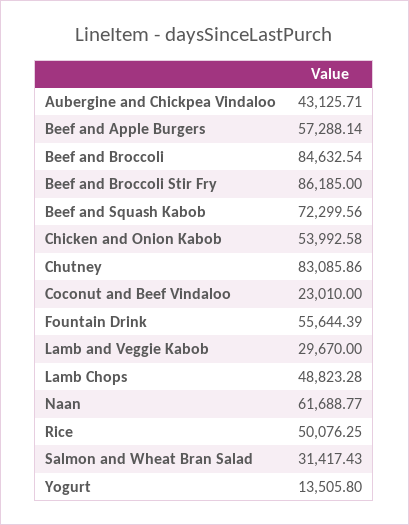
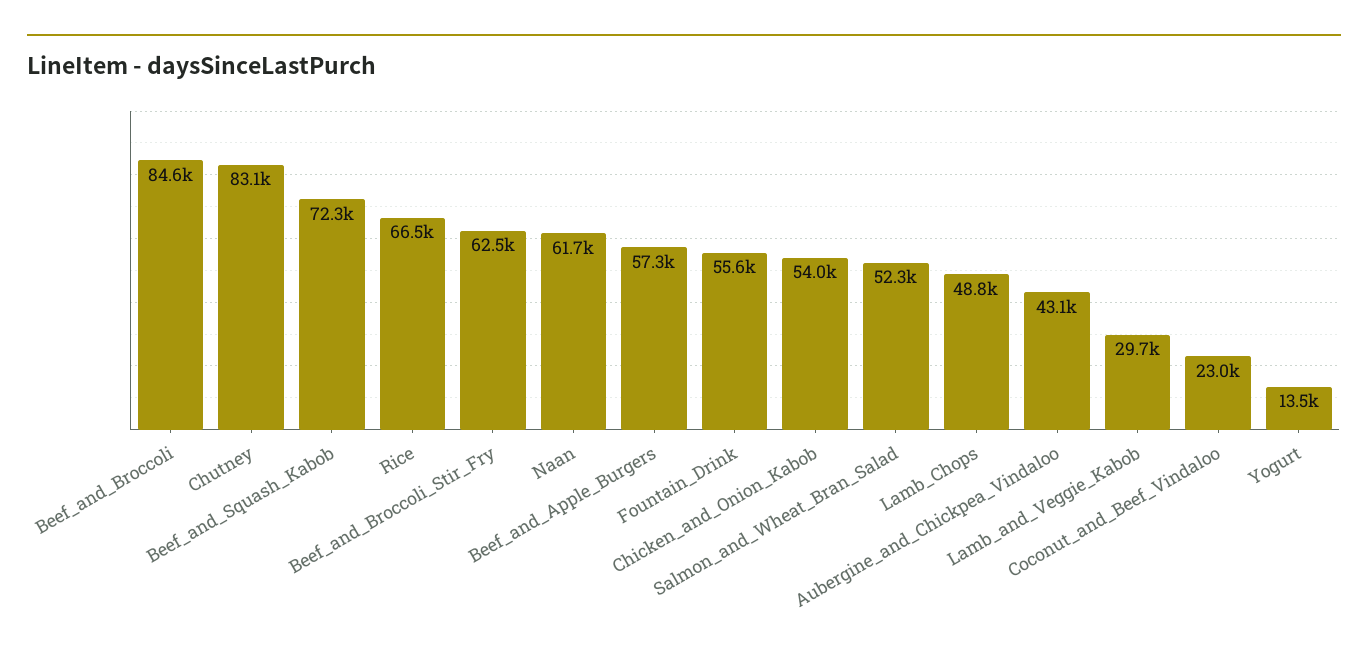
  {
    "Aubergine and Chickpea Vindaloo": 43125.71,
    "Beef and Apple Burgers": 57288.14,
    "Beef and Broccoli": 84632.54,
-   "Beef and Broccoli Stir Fry": 86185,
+   "Beef and Broccoli Stir Fry": 62500,
    "Beef and Squash Kabob": 72299.56,
    "Chicken and Onion Kabob": 53992.58,
    "Chutney": 83085.86,
    "Coconut and Beef Vindaloo": 23010,
    "Fountain Drink": 55644.39,
    "Lamb and Veggie Kabob": 29670,
    "Lamb Chops": 48823.28,
    "Naan": 61688.77,
-   "Rice": 50076.25,
+   "Rice": 66500,
-   "Salmon and Wheat Bran Salad": 31417.43,
+   "Salmon and Wheat Bran Salad": 52300,
    "Yogurt": 13505.8
  }

